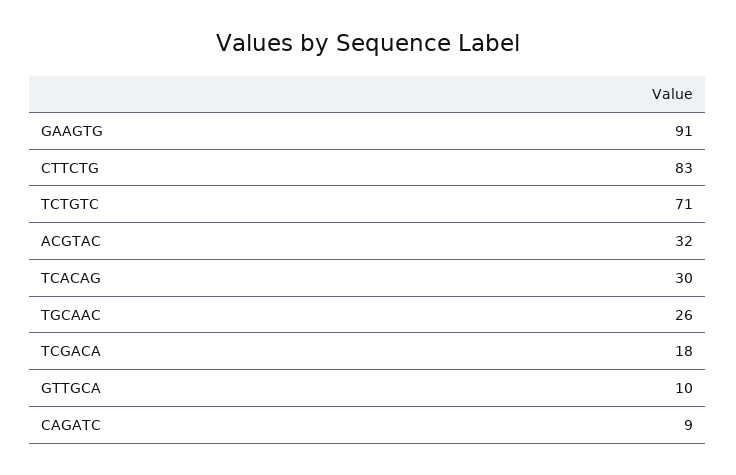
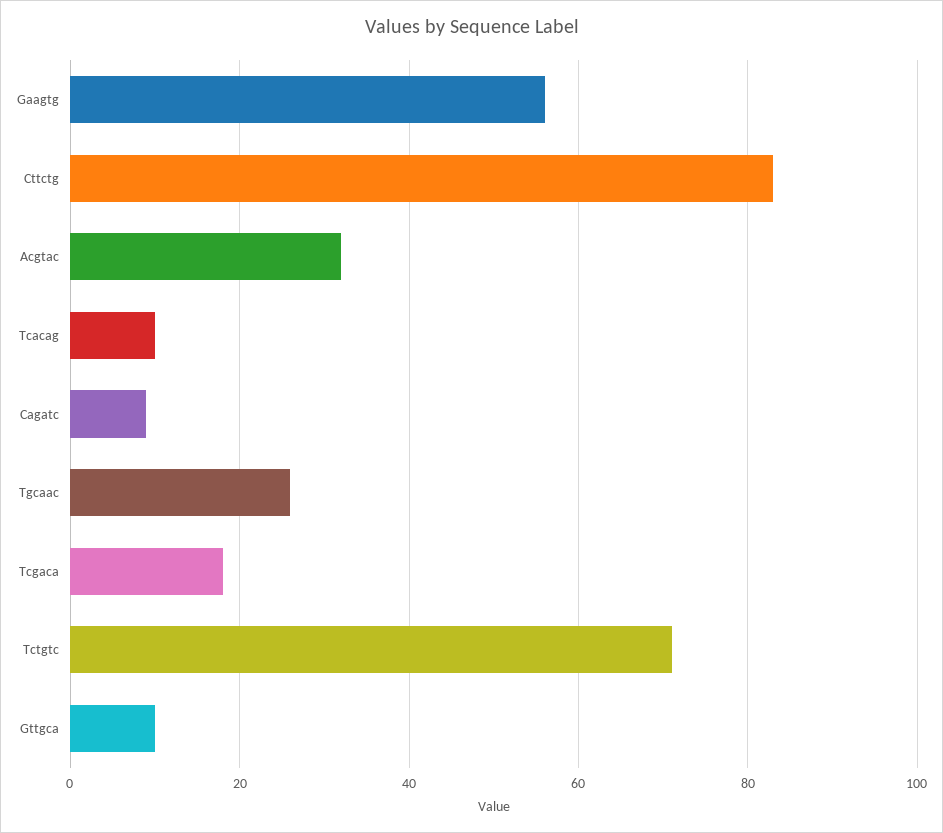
  {
-   "GAAGTG": 91,
+   "GAAGTG": 55,
    "CTTCTG": 83,
    "TCTGTC": 71,
    "ACGTAC": 32,
-   "TCACAG": 30,
+   "TCACAG": 10,
    "TGCAAC": 26,
    "TCGACA": 18,
    "GTTGCA": 10,
    "CAGATC": 9
  }

